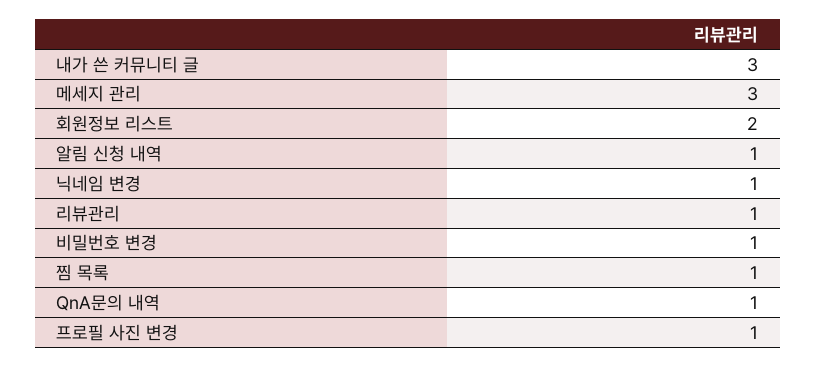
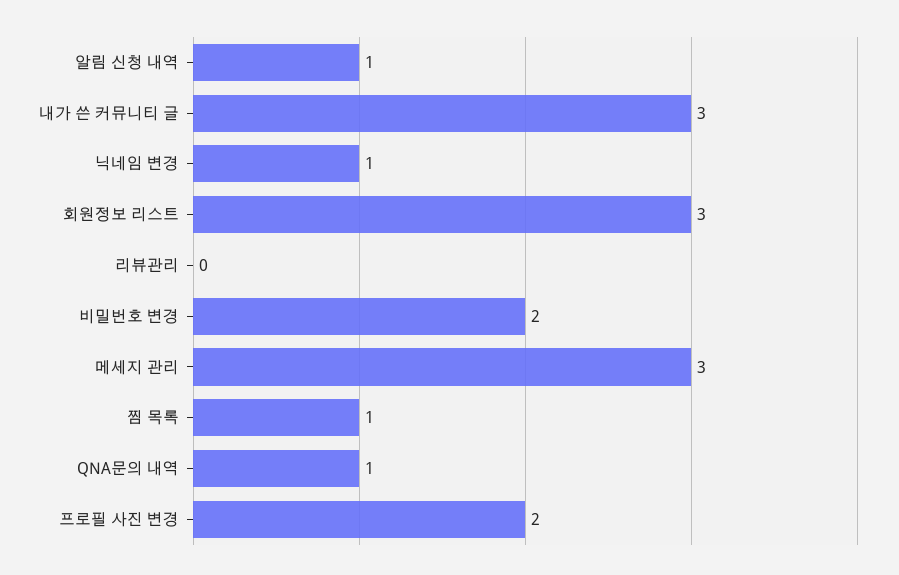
  {
    "내가 쓴 커뮤니티 글": 3,
    "메세지 관리": 3,
-   "회원정보 리스트": 2,
+   "회원정보 리스트": 3,
    "알림 신청 내역": 1,
    "닉네임 변경": 1,
-   "리뷰관리": 1,
+   "리뷰관리": 0,
-   "비밀번호 변경": 1,
+   "비밀번호 변경": 2,
    "찜 목록": 1,
    "QnA문의 내역": 1,
-   "프로필 사진 변경": 1
+   "프로필 사진 변경": 2
  }

